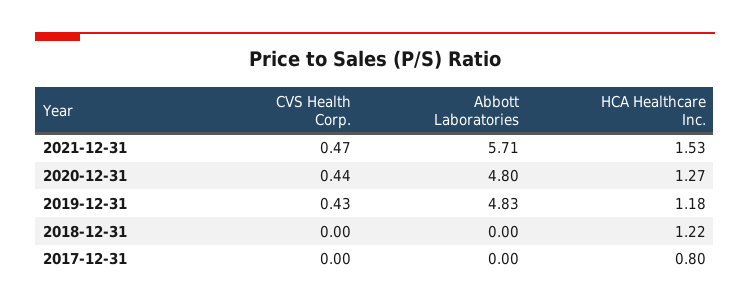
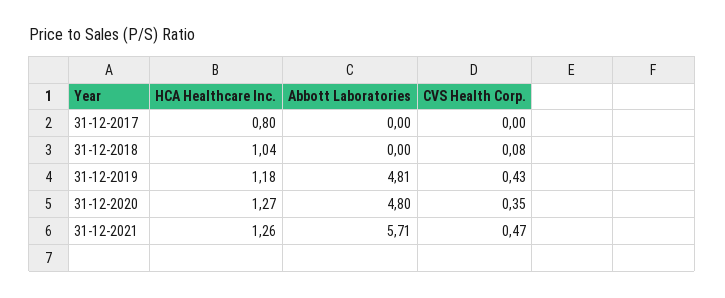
  {
    "CVS Health Corp.": {
      "2021-12-31": 0.47,
-     "2020-12-31": 0.44,
+     "2020-12-31": 0.35,
      "2019-12-31": 0.43,
-     "2018-12-31": 0,
+     "2018-12-31": 0.08,
      "2017-12-31": 0
    },
    "Abbott Laboratories": {
      "2021-12-31": 5.71,
      "2020-12-31": 4.8,
-     "2019-12-31": 4.83,
+     "2019-12-31": 4.81,
      "2018-12-31": 0,
      "2017-12-31": 0
    },
    "HCA Healthcare Inc.": {
-     "2021-12-31": 1.53,
+     "2021-12-31": 1.26,
      "2020-12-31": 1.27,
      "2019-12-31": 1.18,
-     "2018-12-31": 1.22,
+     "2018-12-31": 1.04,
      "2017-12-31": 0.8
    }
  }

